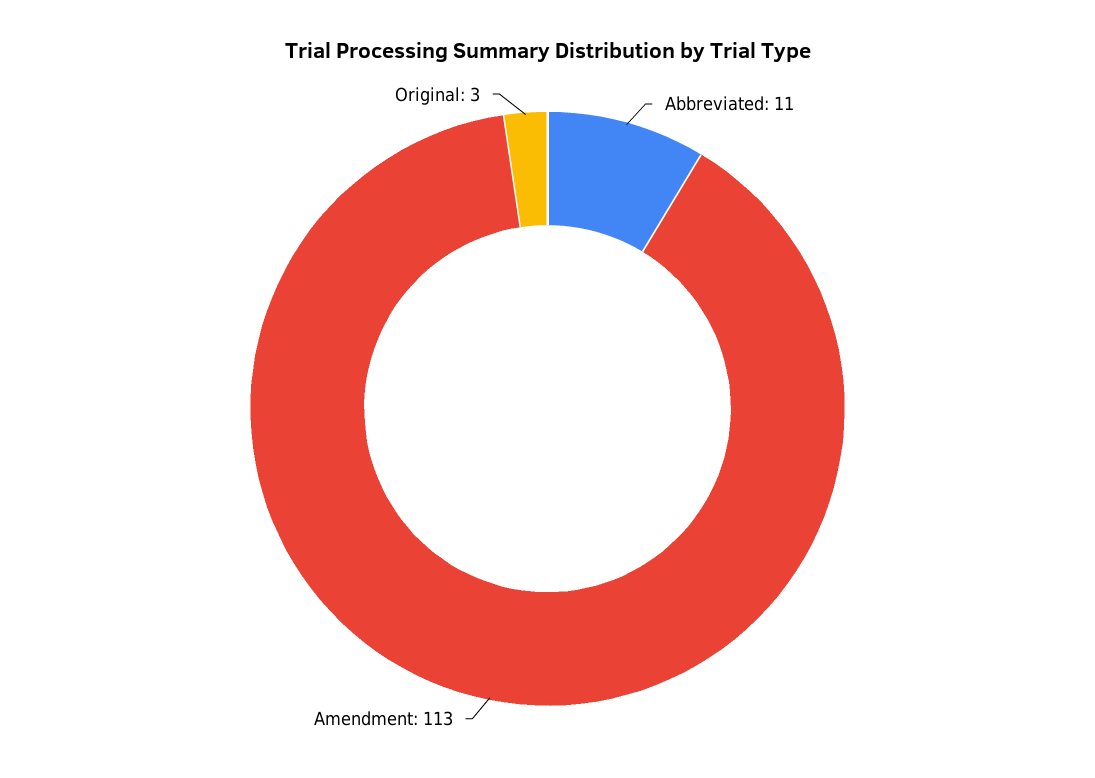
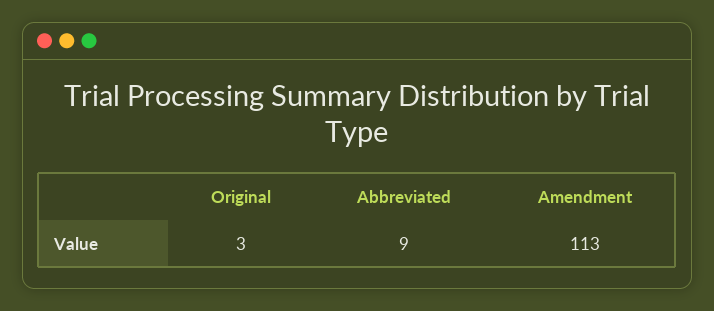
  {
-   "Abbreviated": 11,
+   "Abbreviated": 9,
    "Amendment": 113,
    "Original": 3
  }

